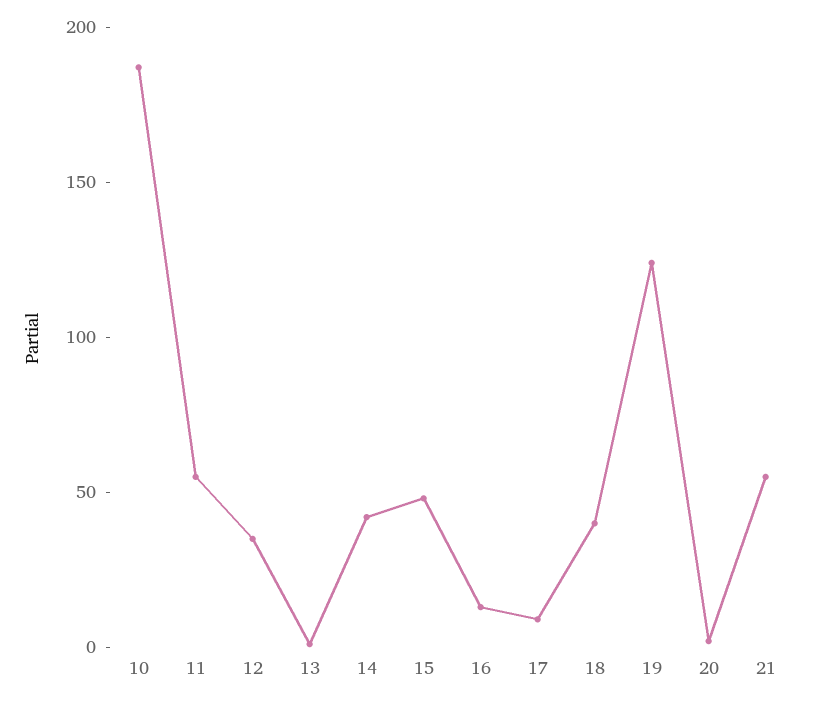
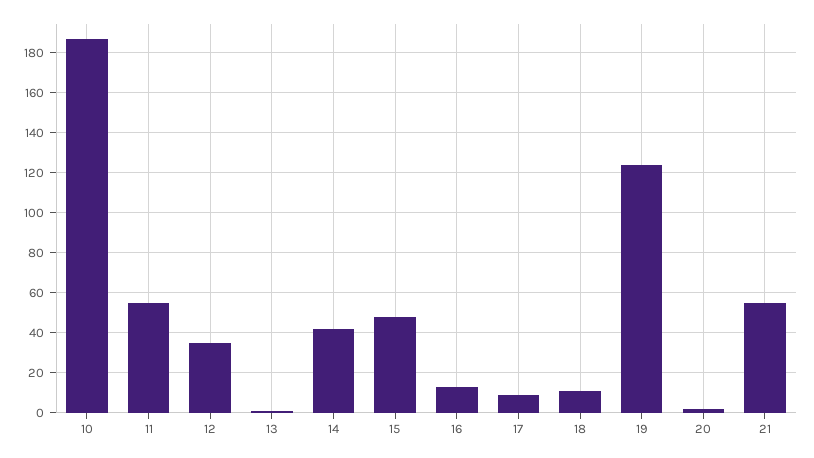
  {
    "10": 185,
    "11": 55,
    "12": 35,
    "13": 0,
    "14": 40,
    "15": 50,
    "16": 15,
    "17": 10,
-   "18": 40,
+   "18": 10,
    "19": 125,
    "20": 0,
    "21": 55
  }

